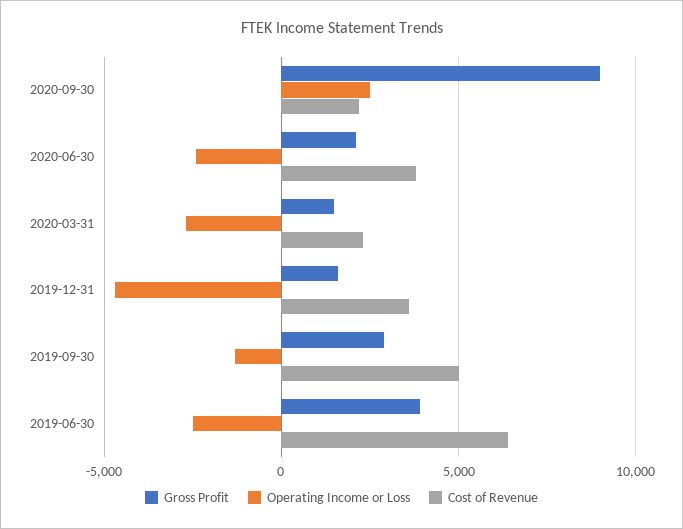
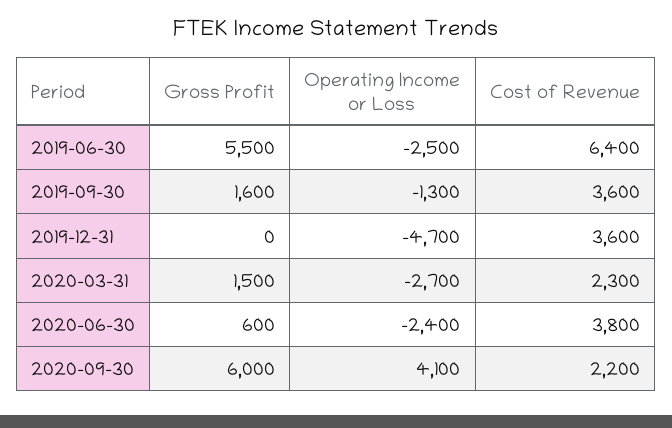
  {
    "Gross Profit": {
-     "2020-09-30": 9000,
+     "2020-09-30": 6000,
-     "2020-06-30": 2000,
+     "2020-06-30": 600,
      "2020-03-31": 1500,
-     "2019-12-31": 1500,
+     "2019-12-31": 0,
-     "2019-09-30": 3000,
+     "2019-09-30": 1600,
-     "2019-06-30": 4000
+     "2019-06-30": 5500
    },
    "Operating Income or Loss": {
-     "2020-09-30": 2500,
+     "2020-09-30": 4100,
      "2020-06-30": -2400,
      "2020-03-31": -2700,
      "2019-12-31": -4700,
      "2019-09-30": -1300,
      "2019-06-30": -2500
    },
    "Cost of Revenue": {
      "2020-09-30": 2200,
      "2020-06-30": 3800,
      "2020-03-31": 2300,
      "2019-12-31": 3600,
-     "2019-09-30": 5000,
+     "2019-09-30": 3600,
      "2019-06-30": 6400
    }
  }

